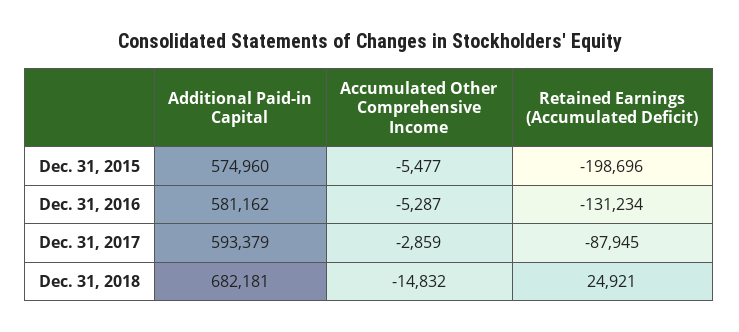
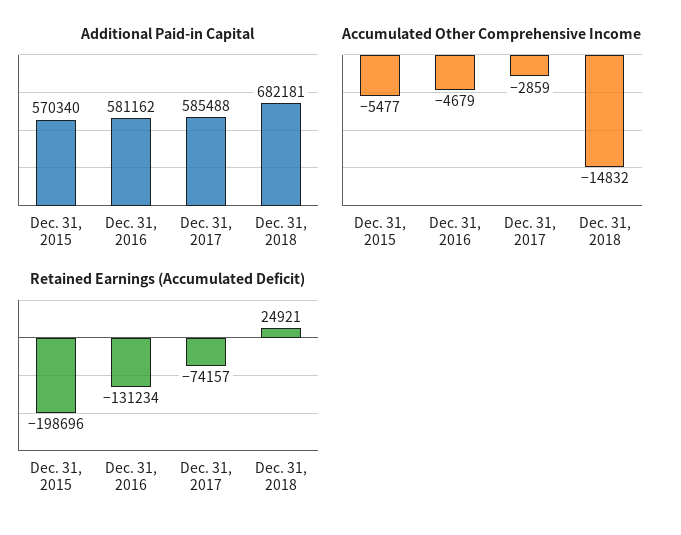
  {
    "Additional Paid-in Capital": {
-     "Dec. 31, 2015": 574960,
+     "Dec. 31, 2015": 570340,
      "Dec. 31, 2016": 581162,
-     "Dec. 31, 2017": 593379,
+     "Dec. 31, 2017": 585488,
      "Dec. 31, 2018": 682181
    },
    "Accumulated Other Comprehensive Income": {
      "Dec. 31, 2015": -5477,
-     "Dec. 31, 2016": -5287,
+     "Dec. 31, 2016": -4679,
      "Dec. 31, 2017": -2859,
      "Dec. 31, 2018": -14832
    },
    "Retained Earnings (Accumulated Deficit)": {
      "Dec. 31, 2015": -198696,
      "Dec. 31, 2016": -131234,
-     "Dec. 31, 2017": -87945,
+     "Dec. 31, 2017": -74157,
      "Dec. 31, 2018": 24921
    }
  }

